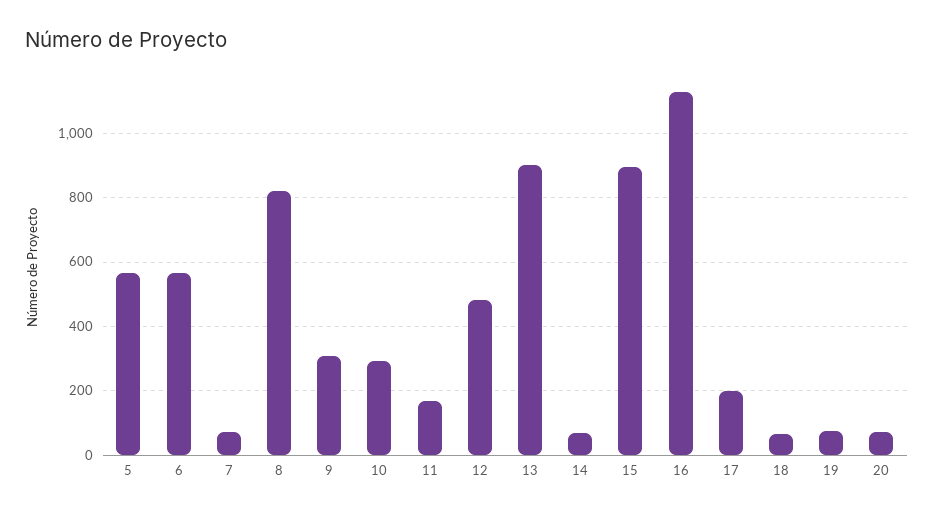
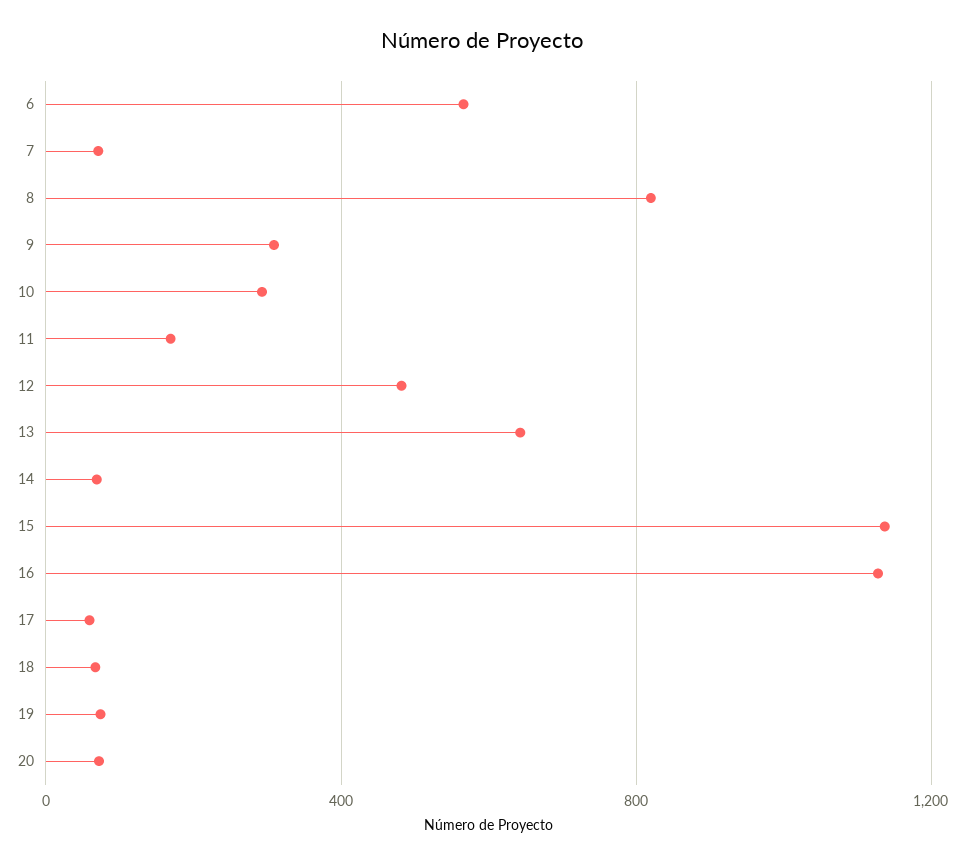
  {
-   "5": 560,
    "6": 560,
    "7": 80,
    "8": 820,
    "9": 300,
    "10": 300,
    "11": 160,
    "12": 480,
-   "13": 900,
+   "13": 650,
    "14": 60,
-   "15": 900,
+   "15": 1150,
    "16": 1120,
-   "17": 200,
+   "17": 50,
    "18": 60,
    "19": 80,
    "20": 80
  }

